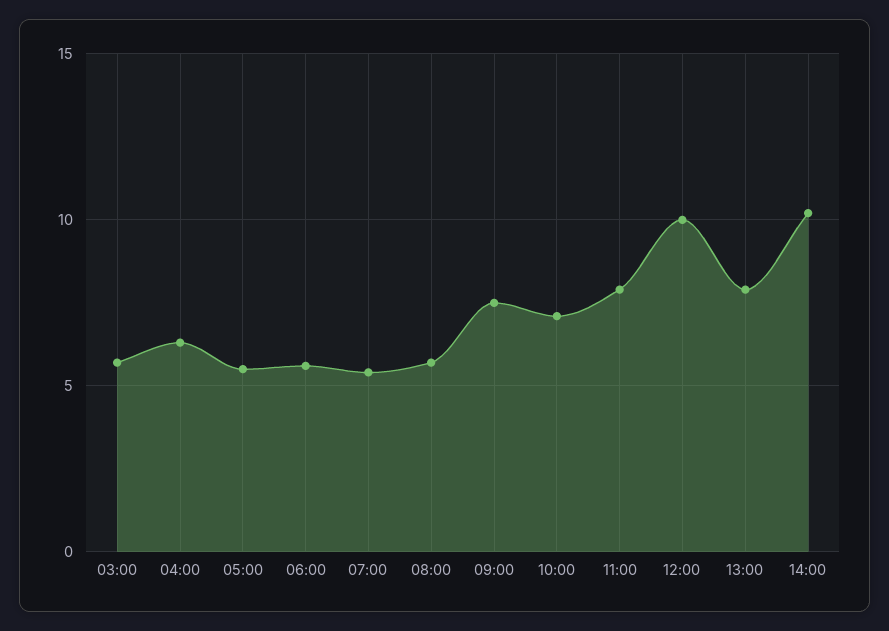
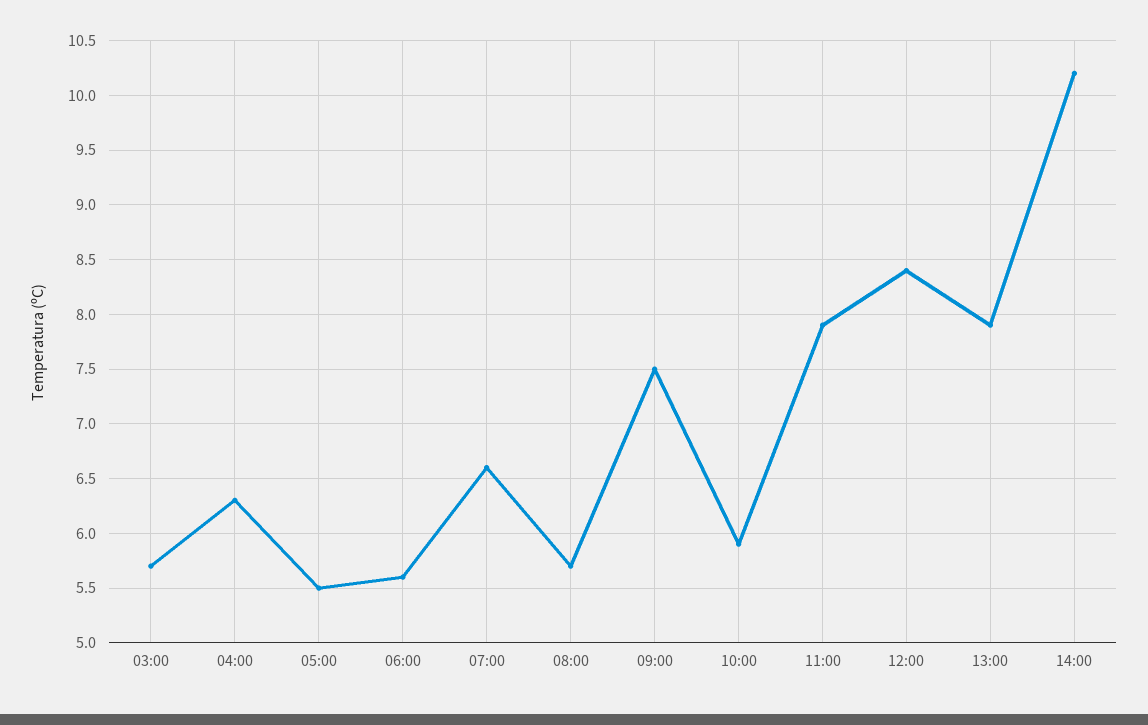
  {
    "03:00": 5.7,
    "04:00": 6.3,
    "05:00": 5.5,
    "06:00": 5.6,
-   "07:00": 5.5,
+   "07:00": 6.6,
    "08:00": 5.7,
    "09:00": 7.5,
-   "10:00": 7,
+   "10:00": 5.9,
    "11:00": 7.9,
-   "12:00": 10,
+   "12:00": 8.4,
    "13:00": 7.9,
    "14:00": 10.2
  }

